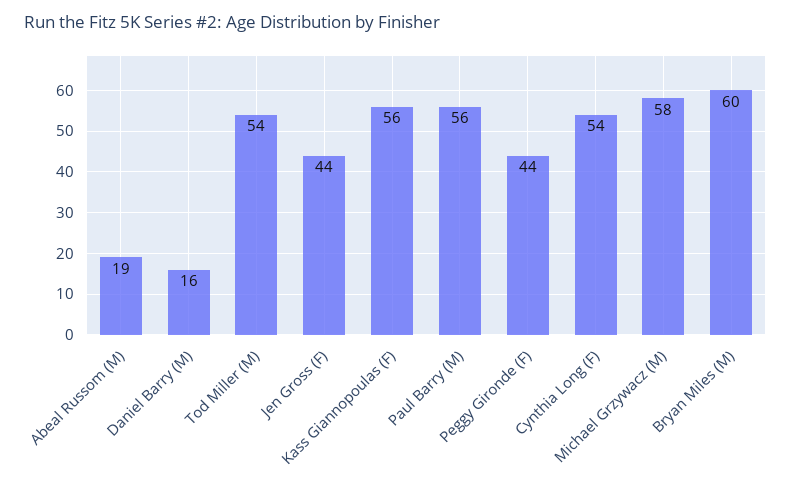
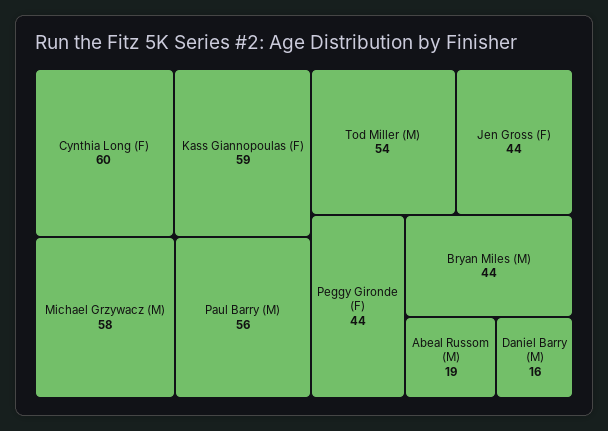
  {
    "Abeal Russom (M)": 19,
    "Daniel Barry (M)": 16,
    "Tod Miller (M)": 54,
    "Jen Gross (F)": 44,
-   "Kass Giannopoulas (F)": 56,
+   "Kass Giannopoulas (F)": 59,
    "Paul Barry (M)": 56,
    "Peggy Gironde (F)": 44,
-   "Cynthia Long (F)": 54,
+   "Cynthia Long (F)": 60,
    "Michael Grzywacz (M)": 58,
-   "Bryan Miles (M)": 60
+   "Bryan Miles (M)": 44
  }

